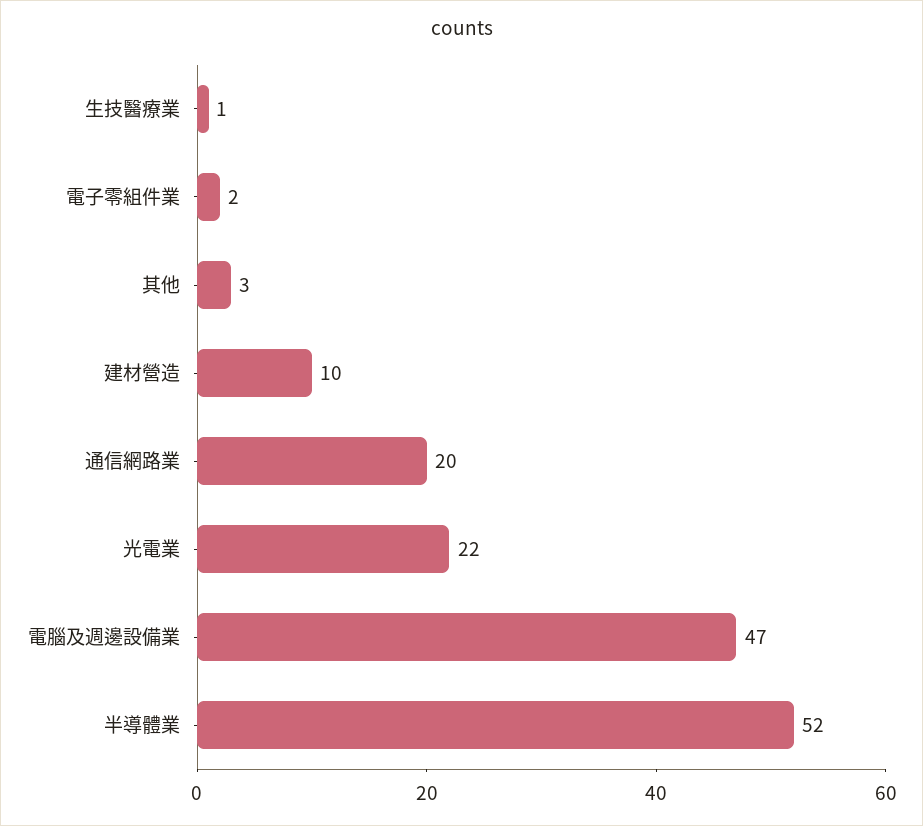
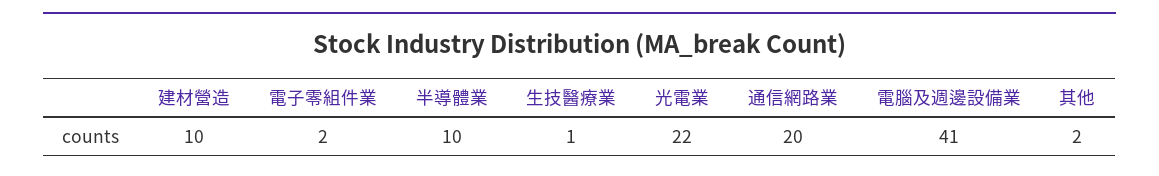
  {
    "生技醫療業": 1,
    "電子零組件業": 2,
-   "其他": 3,
+   "其他": 2,
    "建材營造": 10,
    "通信網路業": 20,
    "光電業": 22,
-   "電腦及週邊設備業": 47,
+   "電腦及週邊設備業": 41,
-   "半導體業": 52
+   "半導體業": 10
  }

